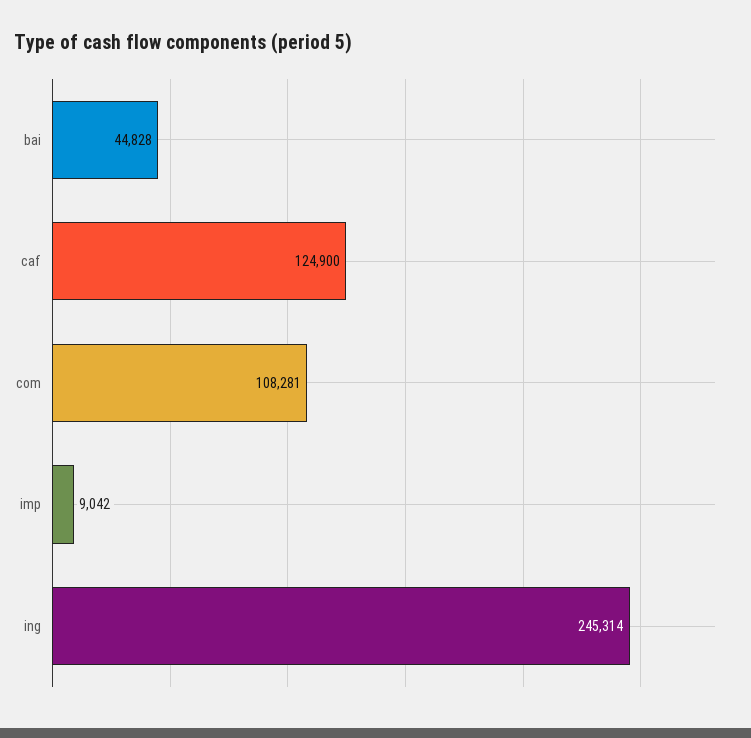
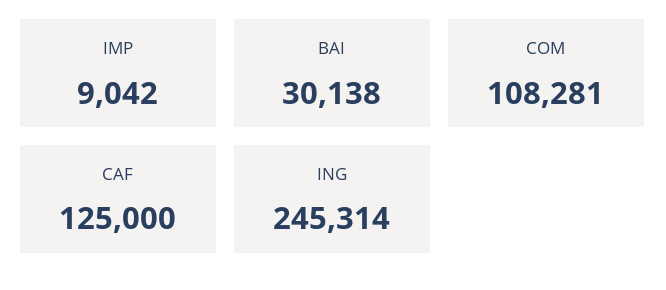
  {
-   "bai": 44828,
+   "bai": 30138,
-   "caf": 124900,
+   "caf": 125000,
    "com": 108281,
    "imp": 9042,
    "ing": 245314
  }

